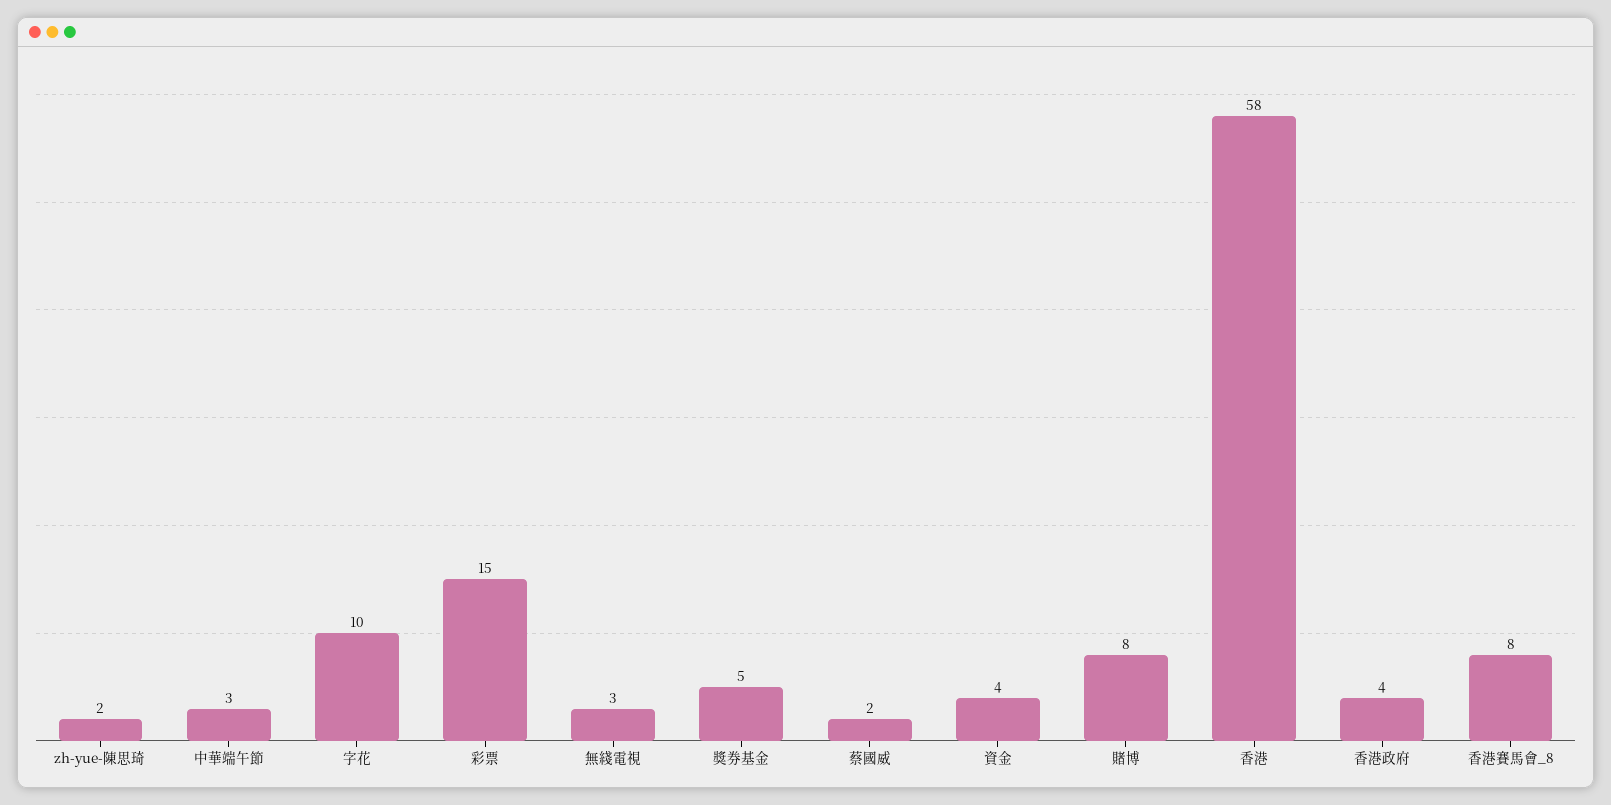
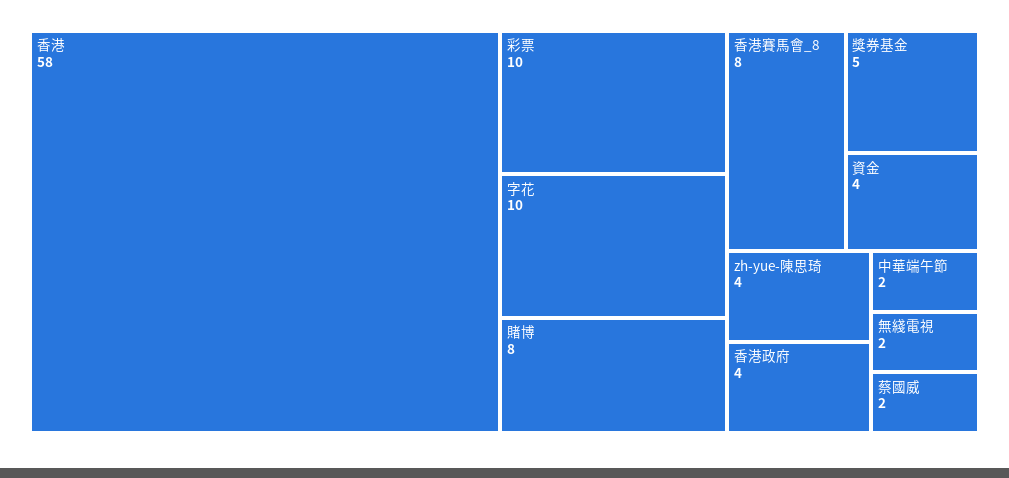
  {
-   "zh-yue-陳思琦": 2,
+   "zh-yue-陳思琦": 4,
-   "中華端午節": 3,
+   "中華端午節": 2,
    "字花": 10,
-   "彩票": 15,
+   "彩票": 10,
-   "無綫電視": 3,
+   "無綫電視": 2,
    "獎券基金": 5,
    "蔡國威": 2,
    "資金": 4,
    "賭博": 8,
    "香港": 58,
    "香港政府": 4,
    "香港賽馬會_8": 8
  }

